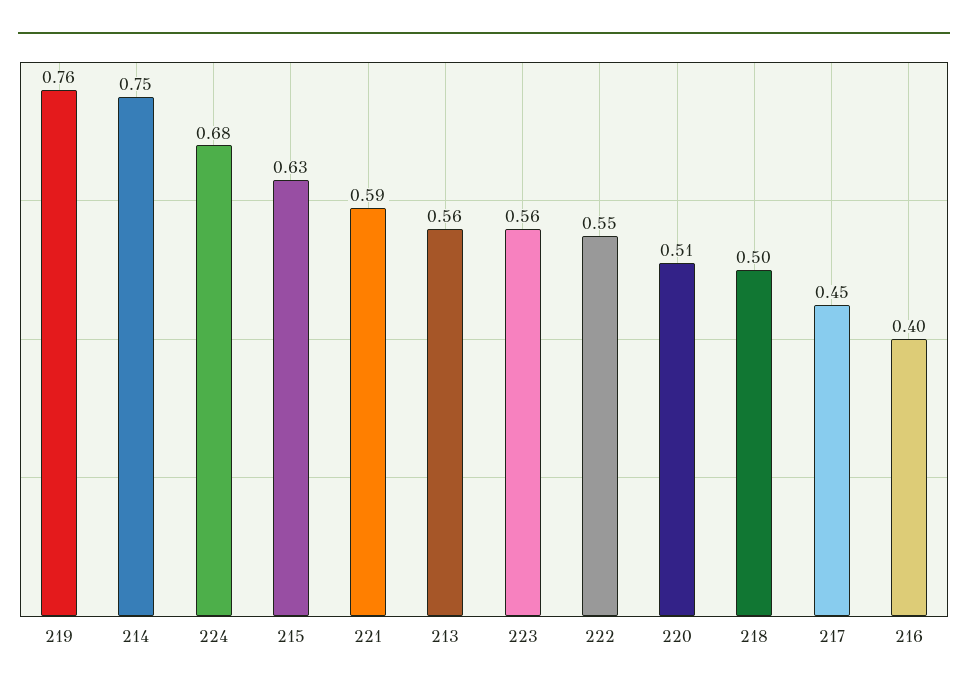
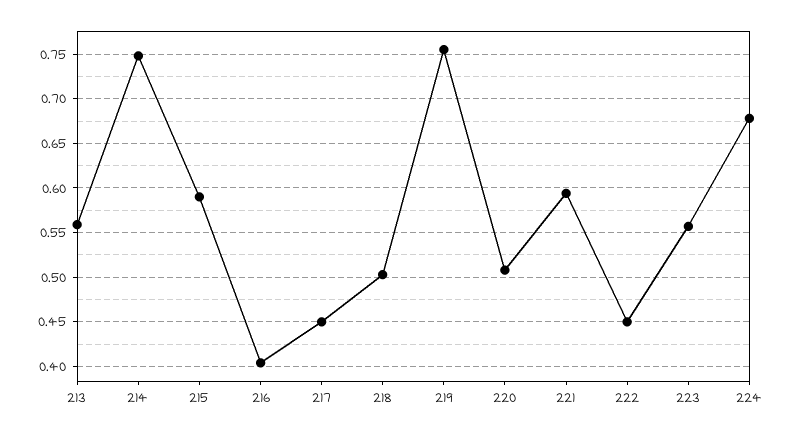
  {
    "219": 0.76,
    "214": 0.75,
    "224": 0.68,
-   "215": 0.63,
+   "215": 0.59,
    "221": 0.59,
    "213": 0.56,
    "223": 0.56,
-   "222": 0.55,
+   "222": 0.45,
    "220": 0.51,
    "218": 0.5,
    "217": 0.45,
    "216": 0.4
  }

